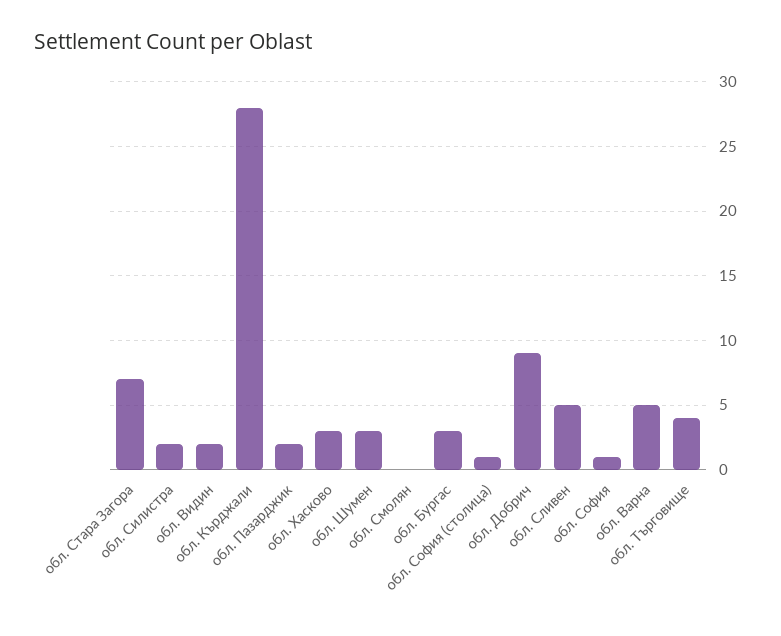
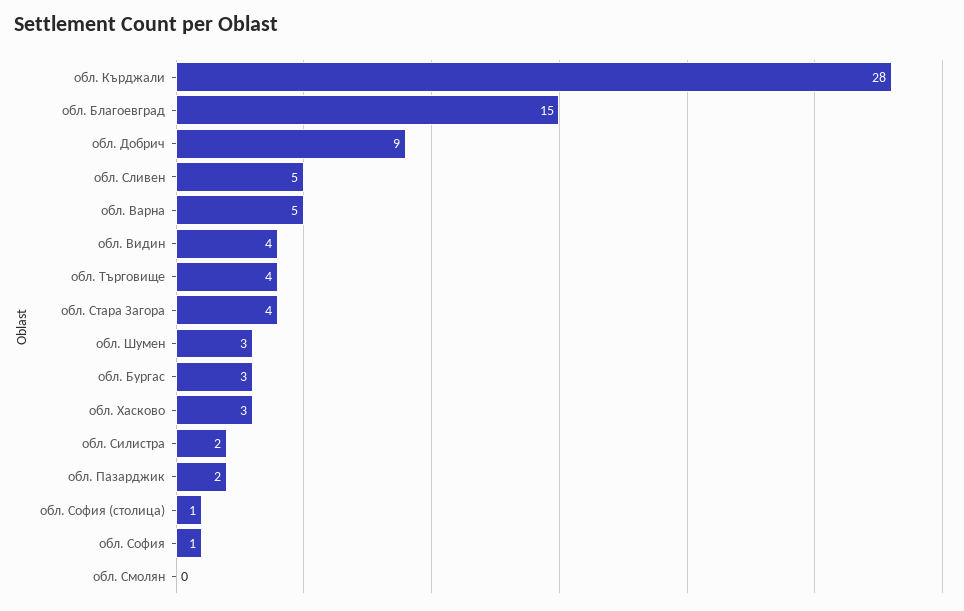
  {
-   "обл. Стара Загора": 7,
+   "обл. Стара Загора": 4,
    "обл. Силистра": 2,
-   "обл. Видин": 2,
+   "обл. Видин": 4,
    "обл. Кърджали": 28,
    "обл. Пазарджик": 2,
    "обл. Хасково": 3,
    "обл. Шумен": 3,
    "обл. Смолян": 0,
    "обл. Бургас": 3,
    "обл. София (столица)": 1,
    "обл. Добрич": 9,
    "обл. Сливен": 5,
    "обл. София": 1,
    "обл. Варна": 5,
-   "обл. Търговище": 4
+   "обл. Търговище": 4,
+   "обл. Благоевград": 15
  }

